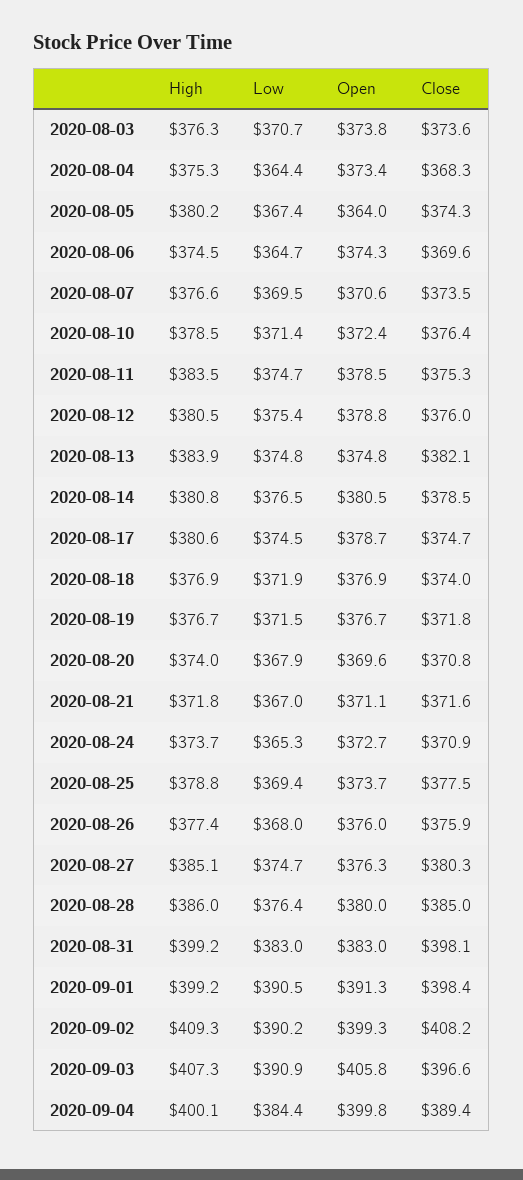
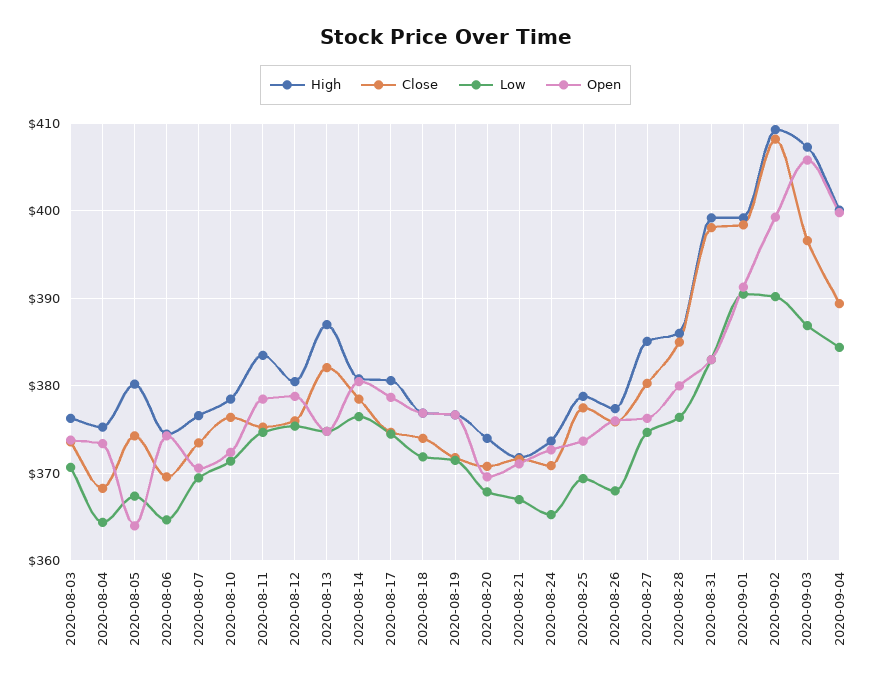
  {
    "High": {
      "2020-08-03": 376.3,
      "2020-08-04": 375.3,
      "2020-08-05": 380.2,
      "2020-08-06": 374.5,
      "2020-08-07": 376.6,
      "2020-08-10": 378.5,
      "2020-08-11": 383.5,
      "2020-08-12": 380.5,
-     "2020-08-13": 383.9,
+     "2020-08-13": 387,
      "2020-08-14": 380.8,
      "2020-08-17": 380.6,
      "2020-08-18": 376.9,
      "2020-08-19": 376.7,
      "2020-08-20": 374,
      "2020-08-21": 371.8,
      "2020-08-24": 373.7,
      "2020-08-25": 378.8,
      "2020-08-26": 377.4,
      "2020-08-27": 385.1,
      "2020-08-28": 386,
      "2020-08-31": 399.2,
      "2020-09-01": 399.2,
      "2020-09-02": 409.3,
      "2020-09-03": 407.3,
      "2020-09-04": 400.1
    },
    "Low": {
      "2020-08-03": 370.7,
      "2020-08-04": 364.4,
      "2020-08-05": 367.4,
      "2020-08-06": 364.7,
      "2020-08-07": 369.5,
      "2020-08-10": 371.4,
      "2020-08-11": 374.7,
      "2020-08-12": 375.4,
      "2020-08-13": 374.8,
      "2020-08-14": 376.5,
      "2020-08-17": 374.5,
      "2020-08-18": 371.9,
      "2020-08-19": 371.5,
      "2020-08-20": 367.9,
      "2020-08-21": 367,
      "2020-08-24": 365.3,
      "2020-08-25": 369.4,
      "2020-08-26": 368,
      "2020-08-27": 374.7,
      "2020-08-28": 376.4,
      "2020-08-31": 383,
      "2020-09-01": 390.5,
      "2020-09-02": 390.2,
-     "2020-09-03": 390.9,
+     "2020-09-03": 387,
      "2020-09-04": 384.4
    },
    "Open": {
      "2020-08-03": 373.8,
      "2020-08-04": 373.4,
      "2020-08-05": 364,
      "2020-08-06": 374.3,
      "2020-08-07": 370.6,
      "2020-08-10": 372.4,
      "2020-08-11": 378.5,
      "2020-08-12": 378.8,
      "2020-08-13": 374.8,
      "2020-08-14": 380.5,
      "2020-08-17": 378.7,
      "2020-08-18": 376.9,
      "2020-08-19": 376.7,
      "2020-08-20": 369.6,
      "2020-08-21": 371.1,
      "2020-08-24": 372.7,
      "2020-08-25": 373.7,
      "2020-08-26": 376,
      "2020-08-27": 376.3,
      "2020-08-28": 380,
      "2020-08-31": 383,
      "2020-09-01": 391.3,
      "2020-09-02": 399.3,
      "2020-09-03": 405.8,
      "2020-09-04": 399.8
    },
    "Close": {
      "2020-08-03": 373.6,
      "2020-08-04": 368.3,
      "2020-08-05": 374.3,
      "2020-08-06": 369.6,
      "2020-08-07": 373.5,
      "2020-08-10": 376.4,
      "2020-08-11": 375.3,
      "2020-08-12": 376,
      "2020-08-13": 382.1,
      "2020-08-14": 378.5,
      "2020-08-17": 374.7,
      "2020-08-18": 374,
      "2020-08-19": 371.8,
      "2020-08-20": 370.8,
      "2020-08-21": 371.6,
      "2020-08-24": 370.9,
      "2020-08-25": 377.5,
      "2020-08-26": 375.9,
      "2020-08-27": 380.3,
      "2020-08-28": 385,
      "2020-08-31": 398.1,
      "2020-09-01": 398.4,
      "2020-09-02": 408.2,
      "2020-09-03": 396.6,
      "2020-09-04": 389.4
    }
  }

